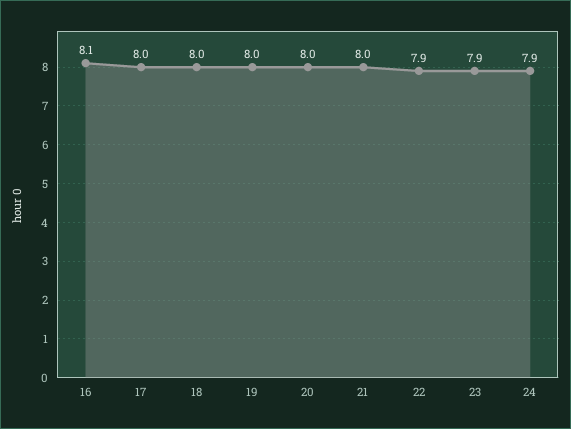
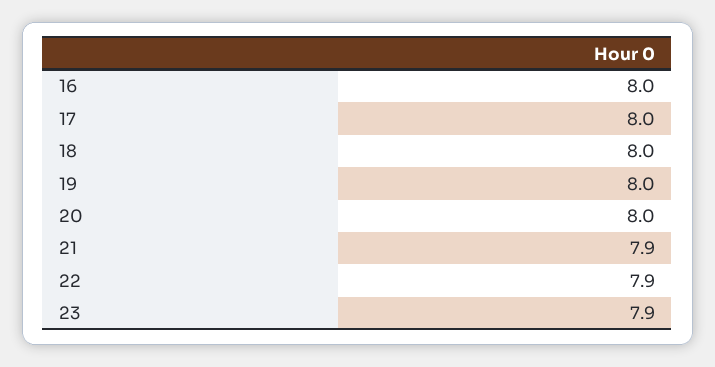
  {
-   "16": 8.1,
+   "16": 8,
    "17": 8,
    "18": 8,
    "19": 8,
    "20": 8,
-   "21": 8,
+   "21": 7.9,
    "22": 7.9,
-   "23": 7.9,
+   "23": 7.9
-   "24": 7.9
  }

